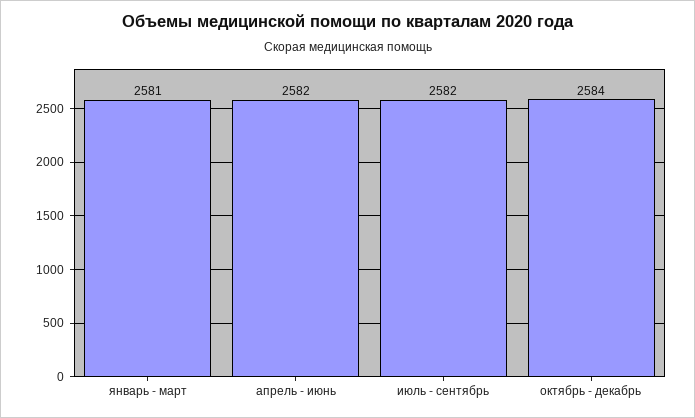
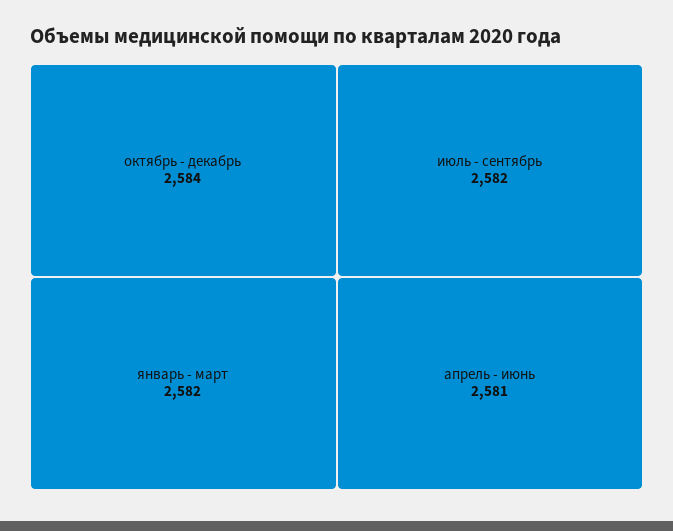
  {
-   "январь - март": 2581,
+   "январь - март": 2582,
-   "апрель - июнь": 2582,
+   "апрель - июнь": 2581,
    "июль - сентябрь": 2582,
    "октябрь - декабрь": 2584
  }

